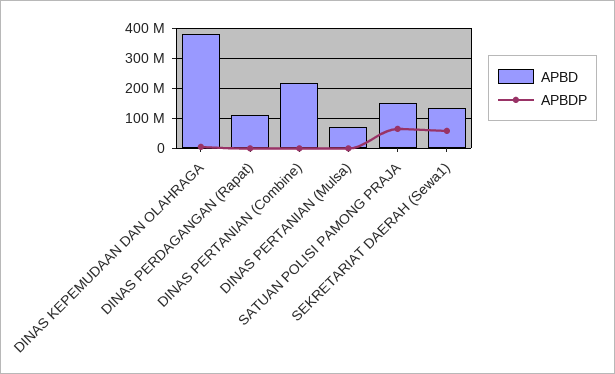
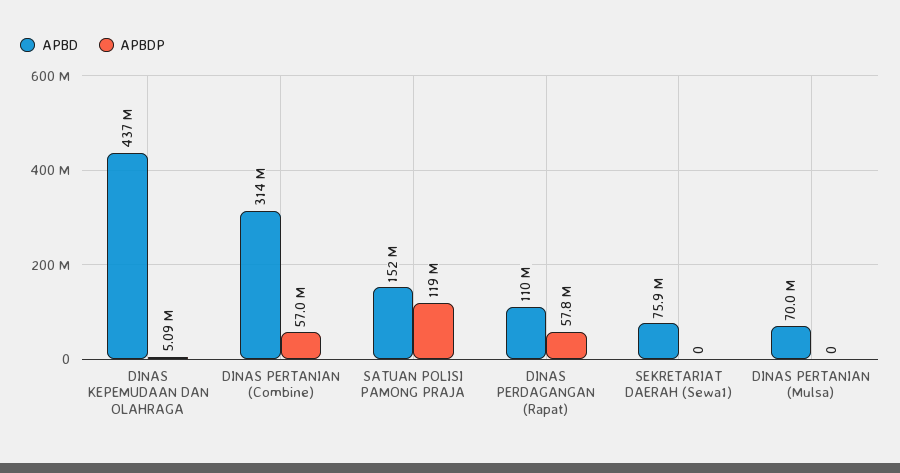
  {
    "APBD": {
-     "DINAS KEPEMUDAAN DAN OLAHRAGA": 380000000,
+     "DINAS KEPEMUDAAN DAN OLAHRAGA": 437000000,
      "DINAS PERDAGANGAN (Rapat)": 110000000,
-     "DINAS PERTANIAN (Combine)": 220000000,
+     "DINAS PERTANIAN (Combine)": 314000000,
      "DINAS PERTANIAN (Mulsa)": 70000000,
      "SATUAN POLISI PAMONG PRAJA": 152000000,
-     "SEKRETARIAT DAERAH (Sewa1)": 140000000
+     "SEKRETARIAT DAERAH (Sewa1)": 75900000
    },
    "APBDP": {
      "DINAS KEPEMUDAAN DAN OLAHRAGA": 5090000,
-     "DINAS PERDAGANGAN (Rapat)": 0,
+     "DINAS PERDAGANGAN (Rapat)": 57800000,
-     "DINAS PERTANIAN (Combine)": 0,
+     "DINAS PERTANIAN (Combine)": 57000000,
      "DINAS PERTANIAN (Mulsa)": 0,
-     "SATUAN POLISI PAMONG PRAJA": 60000000,
+     "SATUAN POLISI PAMONG PRAJA": 119000000,
-     "SEKRETARIAT DAERAH (Sewa1)": 60000000
+     "SEKRETARIAT DAERAH (Sewa1)": 0
    }
  }

